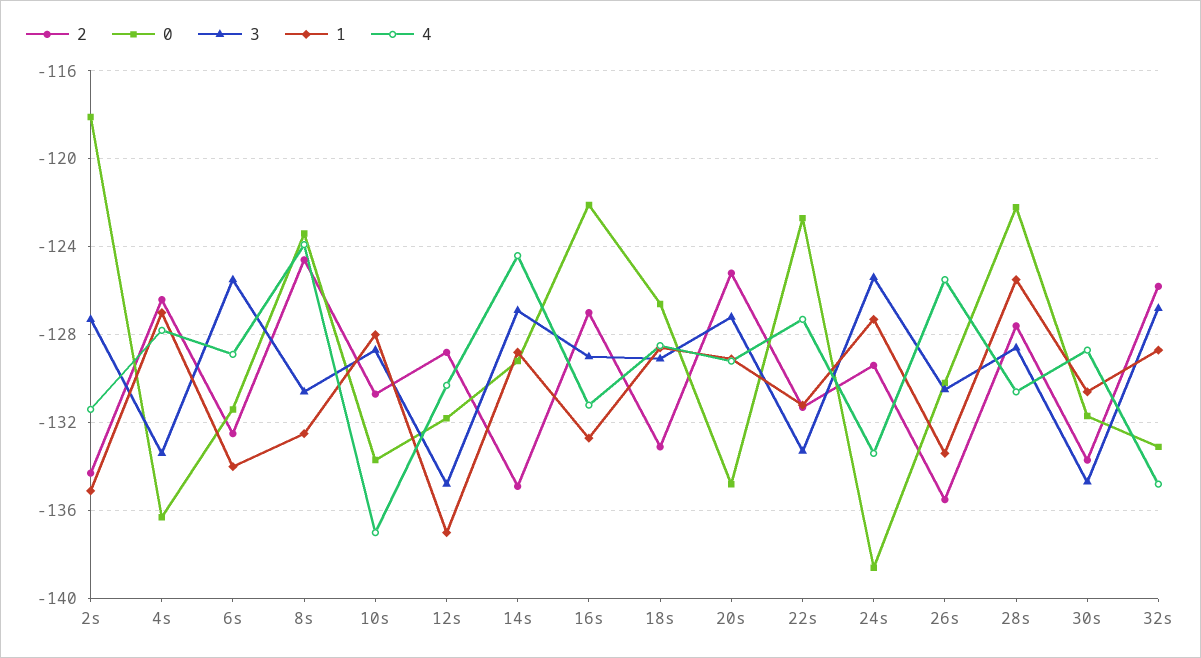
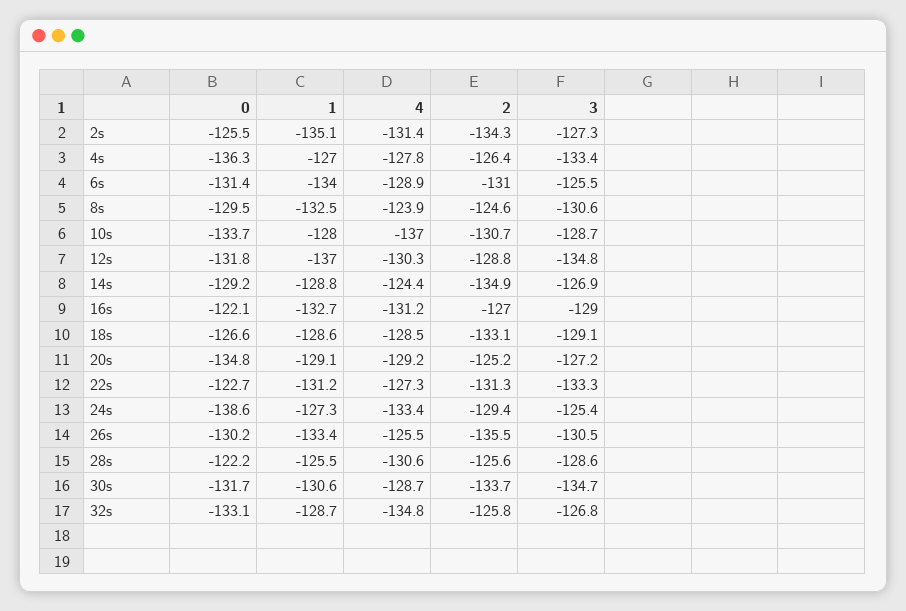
  {
    "2": {
      "2s": -134.3,
      "4s": -126.4,
-     "6s": -132.5,
+     "6s": -131,
      "8s": -124.6,
      "10s": -130.7,
      "12s": -128.8,
      "14s": -134.9,
      "16s": -127,
      "18s": -133.1,
      "20s": -125.2,
      "22s": -131.3,
      "24s": -129.4,
      "26s": -135.5,
-     "28s": -127.5,
+     "28s": -125.6,
      "30s": -133.7,
      "32s": -125.8
    },
    "0": {
-     "2s": -118,
+     "2s": -125.5,
      "4s": -136.3,
      "6s": -131.4,
-     "8s": -123.5,
+     "8s": -129.5,
      "10s": -133.7,
      "12s": -131.8,
      "14s": -129.2,
      "16s": -122.1,
      "18s": -126.6,
      "20s": -134.8,
      "22s": -122.7,
      "24s": -138.6,
      "26s": -130.2,
      "28s": -122.2,
      "30s": -131.7,
      "32s": -133.1
    },
    "3": {
      "2s": -127.3,
      "4s": -133.4,
      "6s": -125.5,
      "8s": -130.6,
      "10s": -128.7,
      "12s": -134.8,
      "14s": -126.9,
      "16s": -129,
      "18s": -129.1,
      "20s": -127.2,
      "22s": -133.3,
      "24s": -125.4,
      "26s": -130.5,
      "28s": -128.6,
      "30s": -134.7,
      "32s": -126.8
    },
    "1": {
      "2s": -135.1,
      "4s": -127,
      "6s": -134,
      "8s": -132.5,
      "10s": -128,
      "12s": -137,
      "14s": -128.8,
      "16s": -132.7,
      "18s": -128.6,
      "20s": -129.1,
      "22s": -131.2,
      "24s": -127.3,
      "26s": -133.4,
      "28s": -125.5,
      "30s": -130.6,
      "32s": -128.7
    },
    "4": {
      "2s": -131.4,
      "4s": -127.8,
      "6s": -128.9,
      "8s": -123.9,
      "10s": -137,
      "12s": -130.3,
      "14s": -124.4,
      "16s": -131.2,
      "18s": -128.5,
      "20s": -129.2,
      "22s": -127.3,
      "24s": -133.4,
      "26s": -125.5,
      "28s": -130.6,
      "30s": -128.7,
      "32s": -134.8
    }
  }

